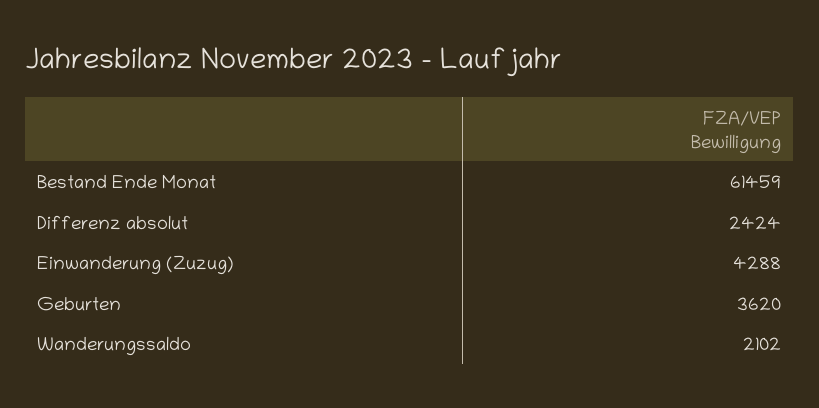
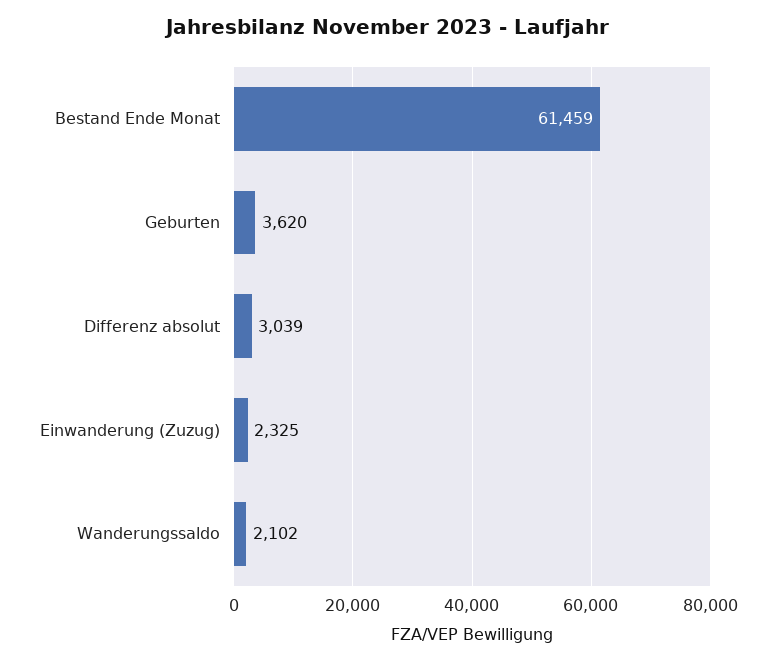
  {
    "Bestand Ende Monat": 61459,
-   "Differenz absolut": 2424,
+   "Differenz absolut": 3039,
-   "Einwanderung (Zuzug)": 4288,
+   "Einwanderung (Zuzug)": 2325,
    "Geburten": 3620,
    "Wanderungssaldo": 2102
  }

